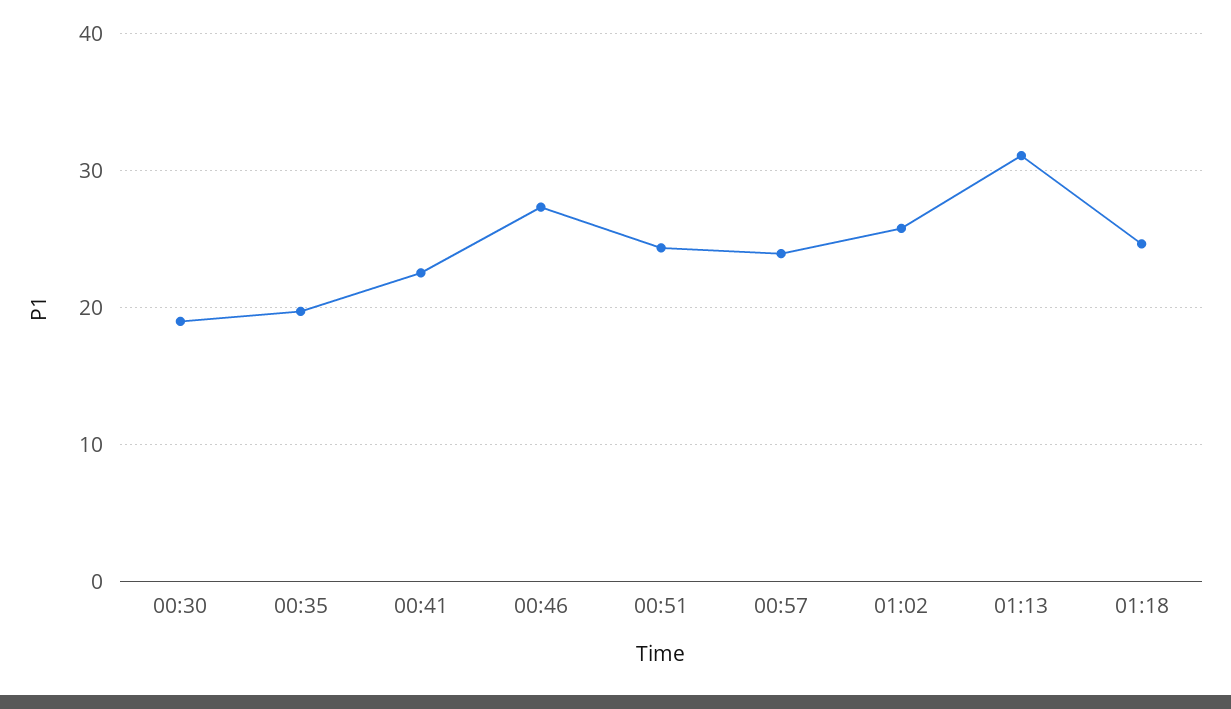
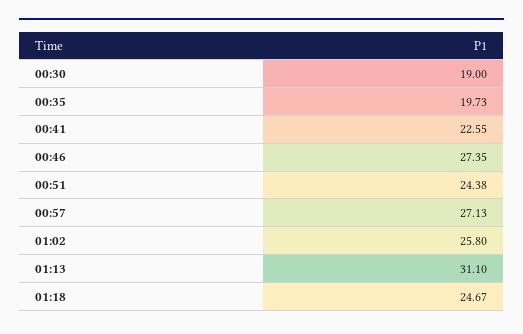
  {
    "00:30": 19,
    "00:35": 19.73,
    "00:41": 22.55,
    "00:46": 27.35,
    "00:51": 24.38,
-   "00:57": 24,
+   "00:57": 27.13,
    "01:02": 25.8,
    "01:13": 31.1,
    "01:18": 24.67
  }

